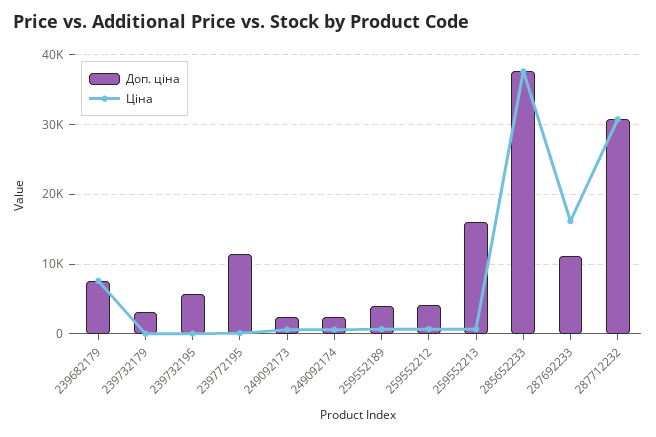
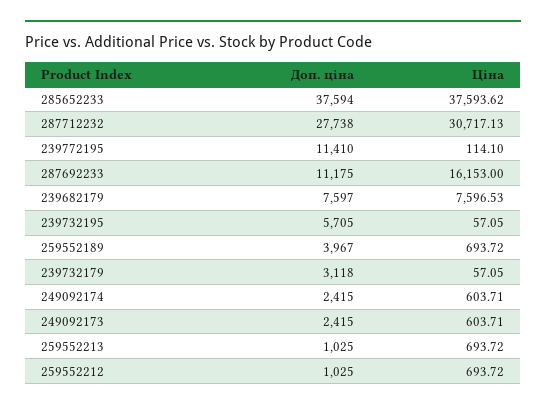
  {
    "Доп. ціна": {
      "239682179": 7597,
      "239732179": 3118,
      "239732195": 5705,
      "239772195": 11410,
      "249092173": 2415,
      "249092174": 2415,
      "259552189": 3967,
-     "259552212": 4000,
+     "259552212": 1025,
-     "259552213": 16000,
+     "259552213": 1025,
      "285652233": 37594,
      "287692233": 11175,
-     "287712232": 31000
+     "287712232": 27738
    },
    "Ціна": {
      "239682179": 7596.53,
      "239732179": 57.05,
      "239732195": 57.05,
      "239772195": 114.1,
      "249092173": 603.71,
      "249092174": 603.71,
      "259552189": 693.72,
      "259552212": 693.72,
      "259552213": 693.72,
      "285652233": 37593.62,
      "287692233": 16153,
      "287712232": 30717.13
    }
  }

